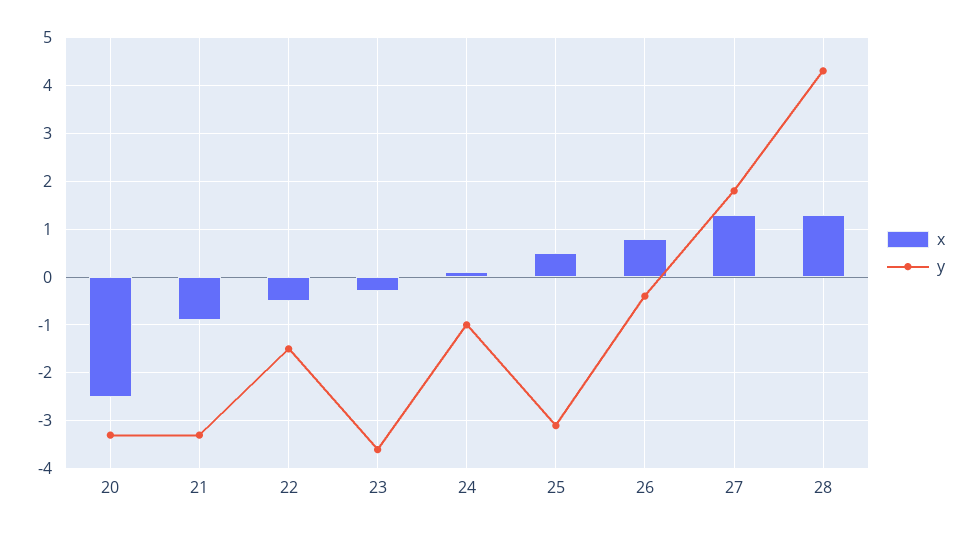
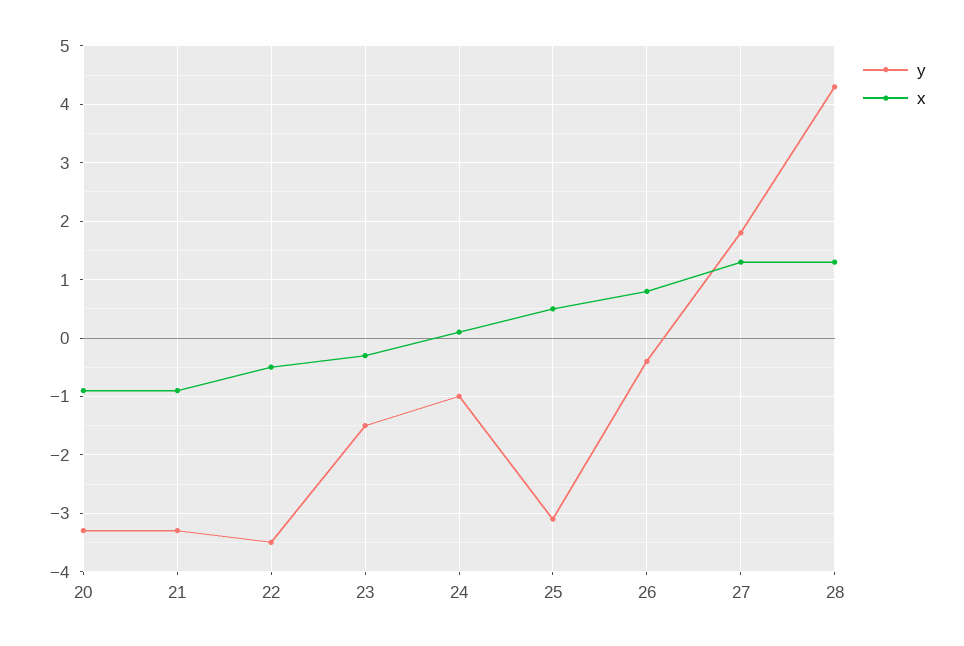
  {
    "x": {
-     "20": -2.5,
+     "20": -1,
      "21": -1,
      "22": -0.5,
      "23": -0.5,
      "24": 0,
      "25": 0.5,
      "26": 1,
      "27": 1.5,
      "28": 1.5
    },
    "y": {
      "20": -3.5,
      "21": -3.5,
-     "22": -1.5,
+     "22": -3.5,
-     "23": -3.5,
+     "23": -1.5,
      "24": -1,
      "25": -3,
      "26": -0.5,
      "27": 2,
      "28": 4.5
    }
  }

